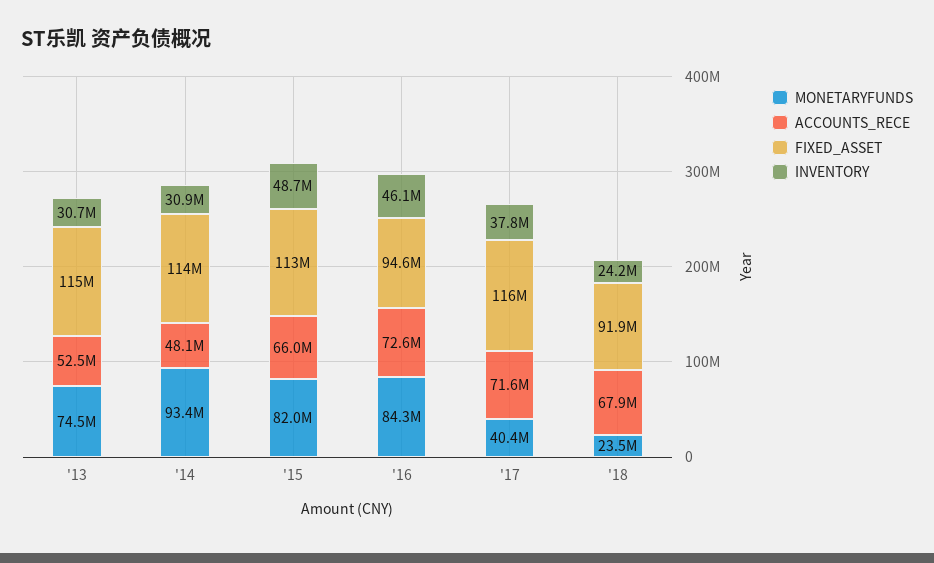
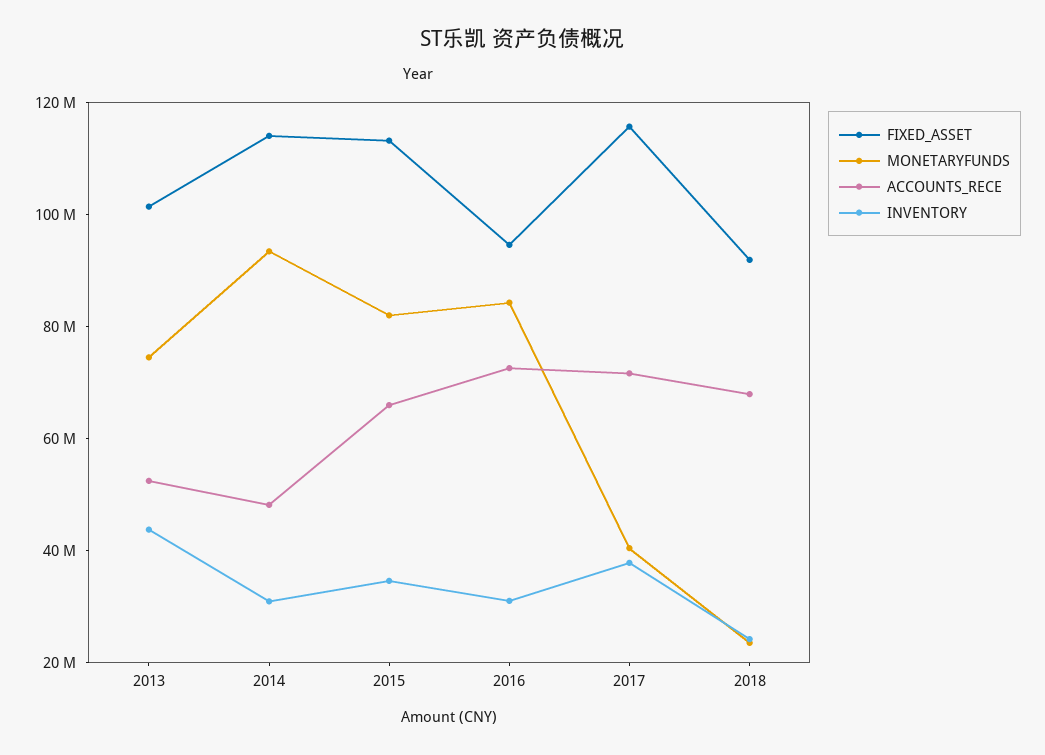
  {
    "MONETARYFUNDS": {
      "'13": 74500000,
      "'14": 93400000,
      "'15": 82000000,
      "'16": 84300000,
      "'17": 40400000,
      "'18": 23500000
    },
    "ACCOUNTS_RECE": {
      "'13": 52500000,
      "'14": 48100000,
      "'15": 66000000,
      "'16": 72600000,
      "'17": 71600000,
      "'18": 67900000
    },
    "FIXED_ASSET": {
-     "'13": 115000000,
+     "'13": 100000000,
      "'14": 114000000,
      "'15": 113000000,
      "'16": 94600000,
      "'17": 116000000,
      "'18": 91900000
    },
    "INVENTORY": {
-     "'13": 30700000,
+     "'13": 45000000,
      "'14": 30900000,
-     "'15": 48700000,
+     "'15": 35000000,
-     "'16": 46100000,
+     "'16": 30000000,
      "'17": 37800000,
      "'18": 24200000
    }
  }

